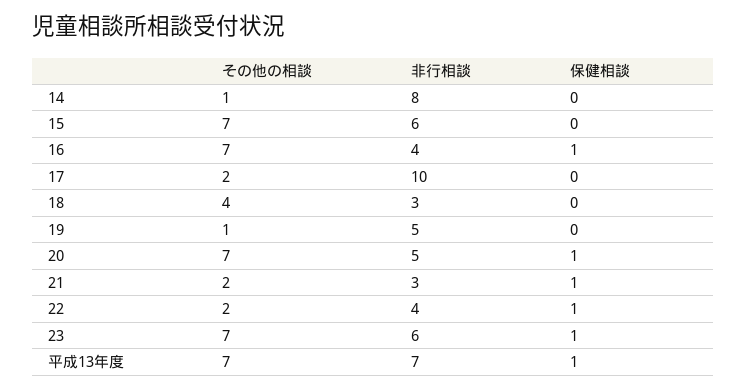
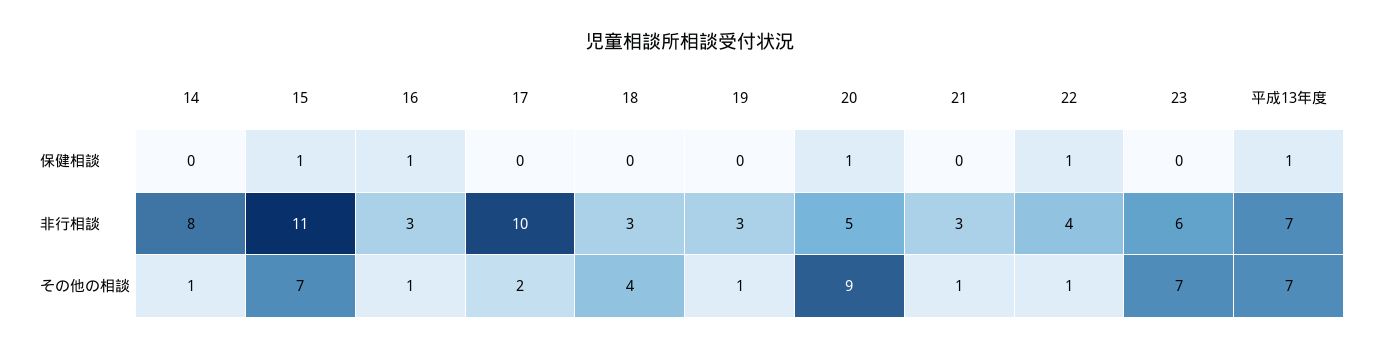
  {
    "その他の相談": {
      "14": 1,
      "15": 7,
-     "16": 7,
+     "16": 1,
      "17": 2,
      "18": 4,
      "19": 1,
-     "20": 7,
+     "20": 9,
-     "21": 2,
+     "21": 1,
-     "22": 2,
+     "22": 1,
      "23": 7,
      "平成13年度": 7
    },
    "非行相談": {
      "14": 8,
-     "15": 6,
+     "15": 11,
-     "16": 4,
+     "16": 3,
      "17": 10,
      "18": 3,
-     "19": 5,
+     "19": 3,
      "20": 5,
      "21": 3,
      "22": 4,
      "23": 6,
      "平成13年度": 7
    },
    "保健相談": {
      "14": 0,
-     "15": 0,
+     "15": 1,
      "16": 1,
      "17": 0,
      "18": 0,
      "19": 0,
      "20": 1,
-     "21": 1,
+     "21": 0,
      "22": 1,
-     "23": 1,
+     "23": 0,
      "平成13年度": 1
    }
  }

